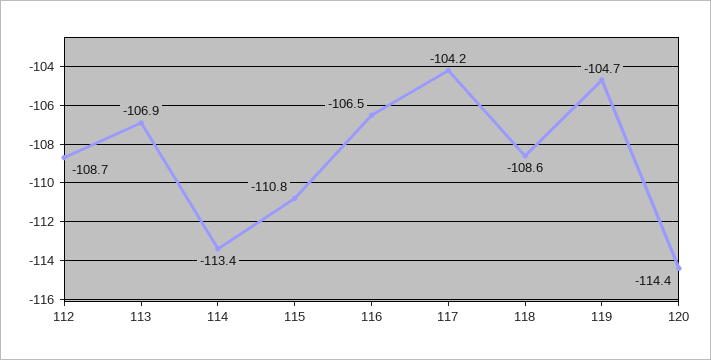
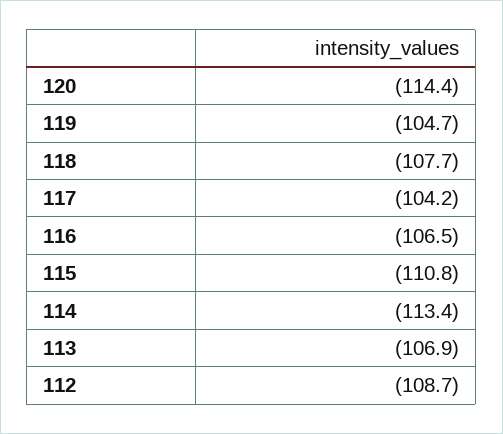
  {
    "112": -108.7,
    "113": -106.9,
    "114": -113.4,
    "115": -110.8,
    "116": -106.5,
    "117": -104.2,
-   "118": -108.6,
+   "118": -107.7,
    "119": -104.7,
    "120": -114.4
  }

